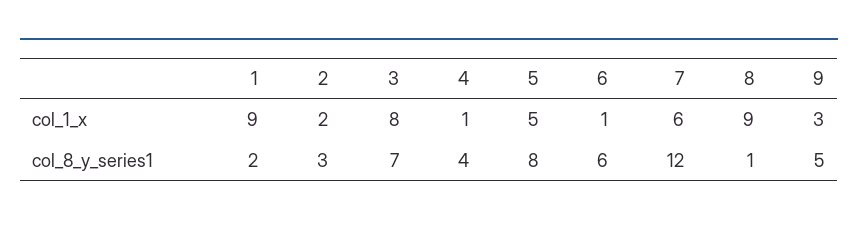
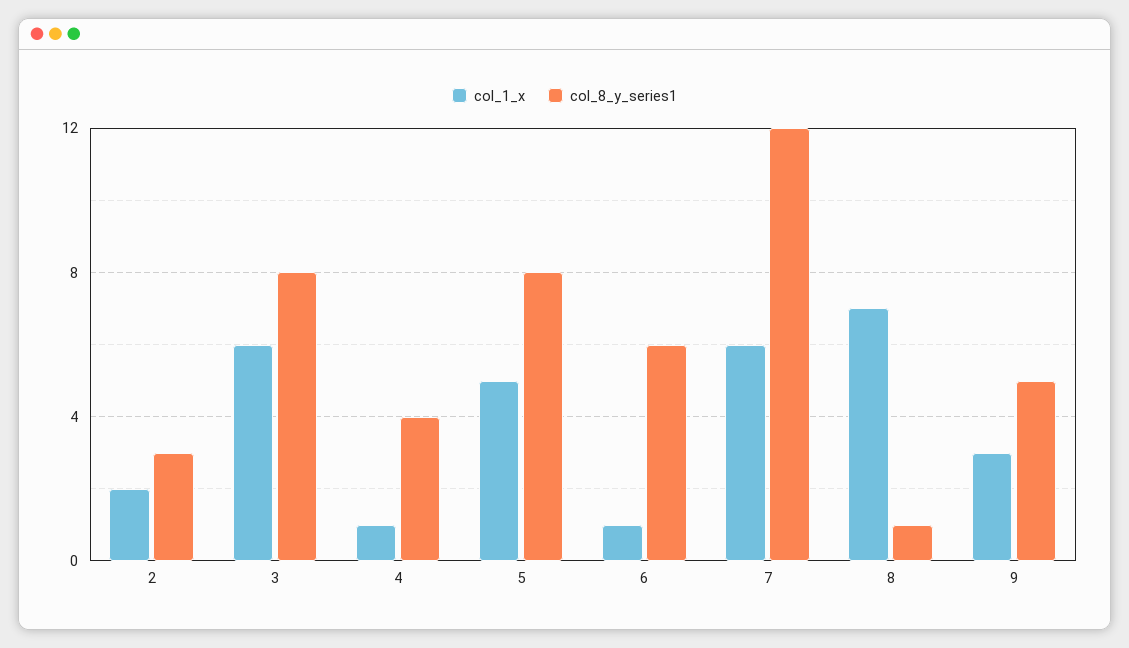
  {
    "col_1_x": {
-     "1": 9,
      "2": 2,
-     "3": 8,
+     "3": 6,
      "4": 1,
      "5": 5,
      "6": 1,
      "7": 6,
-     "8": 9,
+     "8": 7,
      "9": 3
    },
    "col_8_y_series1": {
-     "1": 2,
      "2": 3,
-     "3": 7,
+     "3": 8,
      "4": 4,
      "5": 8,
      "6": 6,
      "7": 12,
      "8": 1,
      "9": 5
    }
  }

